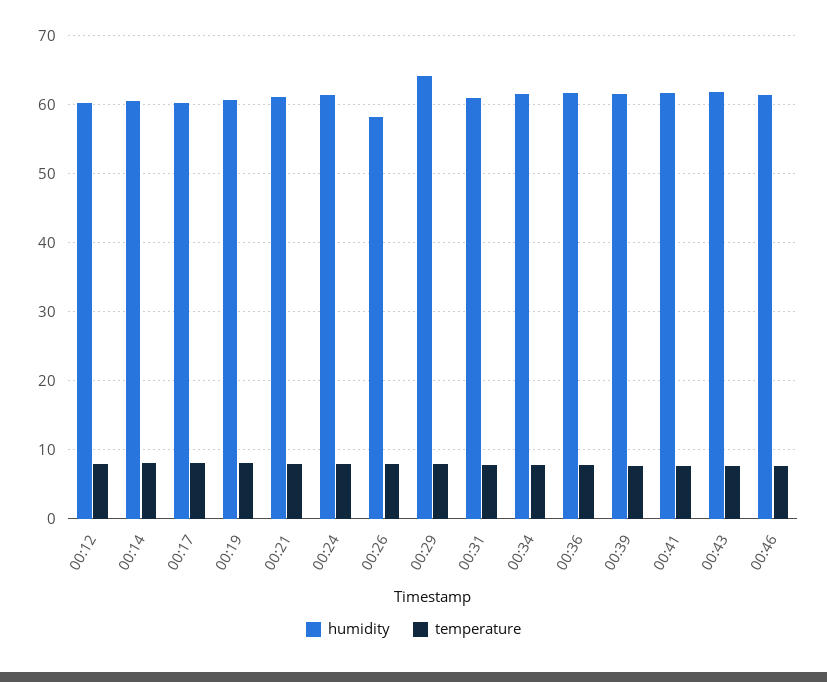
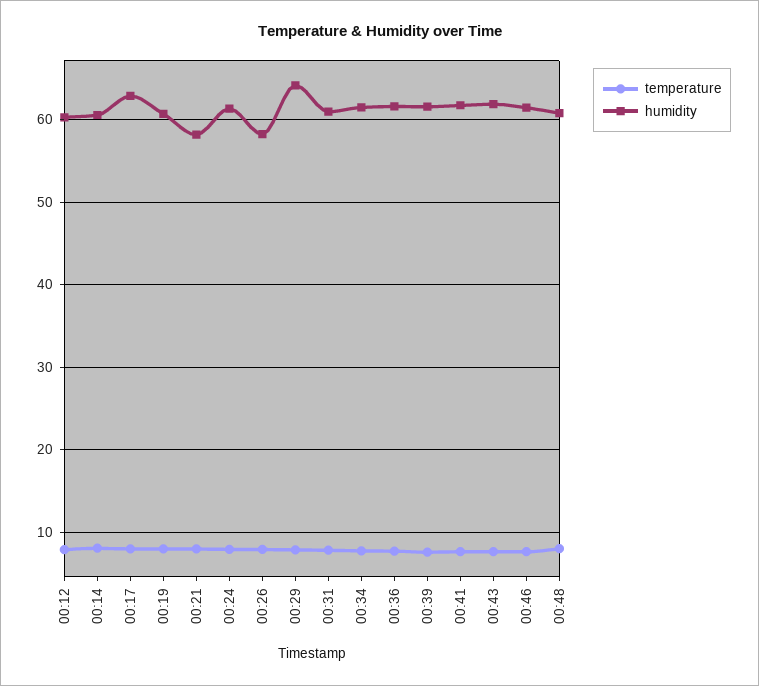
  {
    "humidity": {
      "00:12": 60,
      "00:14": 61,
-     "00:17": 60,
+     "00:17": 63,
      "00:19": 61,
-     "00:21": 61,
+     "00:21": 58,
      "00:24": 61,
      "00:26": 58,
      "00:29": 64,
      "00:31": 61,
      "00:34": 61,
      "00:36": 62,
      "00:39": 62,
      "00:41": 62,
      "00:43": 62,
-     "00:46": 61
+     "00:46": 61,
+     "00:48": 61
    },
    "temperature": {
      "00:12": 8,
      "00:14": 8,
      "00:17": 8,
      "00:19": 8,
      "00:21": 8,
      "00:24": 8,
      "00:26": 8,
      "00:29": 8,
      "00:31": 8,
      "00:34": 8,
      "00:36": 8,
      "00:39": 8,
      "00:41": 8,
      "00:43": 8,
-     "00:46": 8
+     "00:46": 8,
+     "00:48": 8
    }
  }

